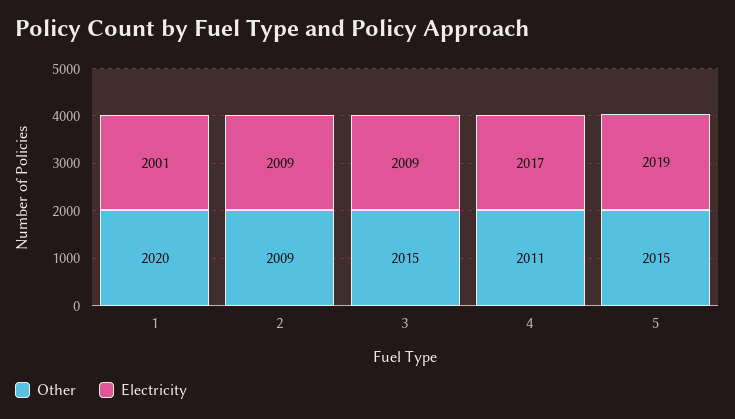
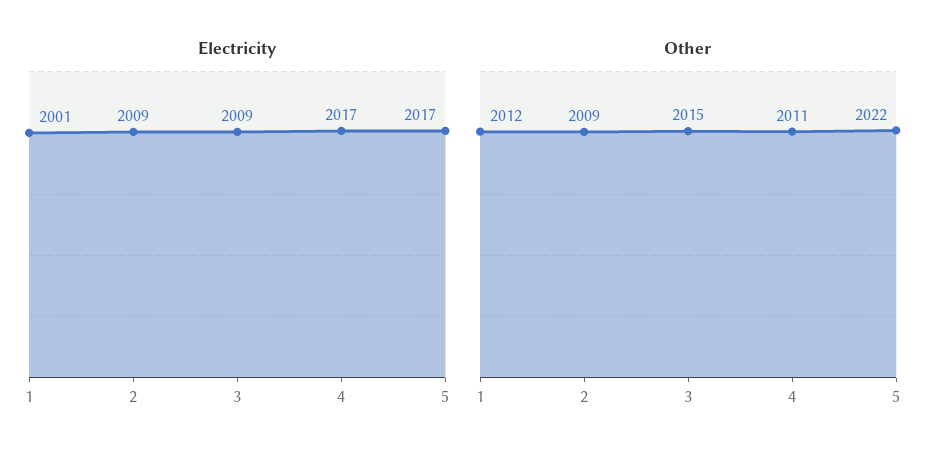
  {
    "Other": {
-     "1": 2020,
+     "1": 2012,
      "2": 2009,
      "3": 2015,
      "4": 2011,
-     "5": 2015
+     "5": 2022
    },
    "Electricity": {
      "1": 2001,
      "2": 2009,
      "3": 2009,
      "4": 2017,
-     "5": 2019
+     "5": 2017
    }
  }

